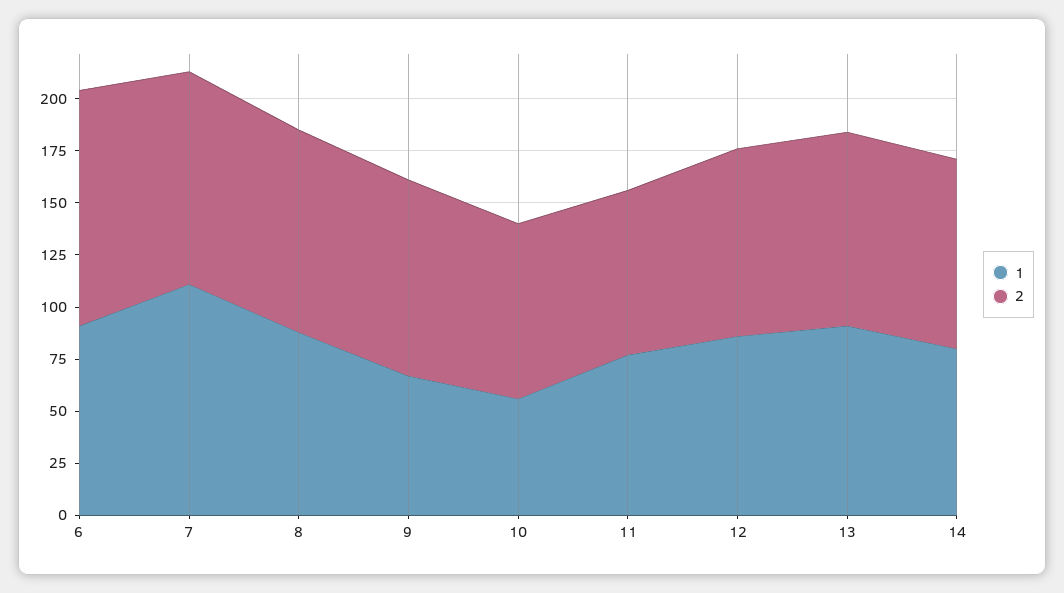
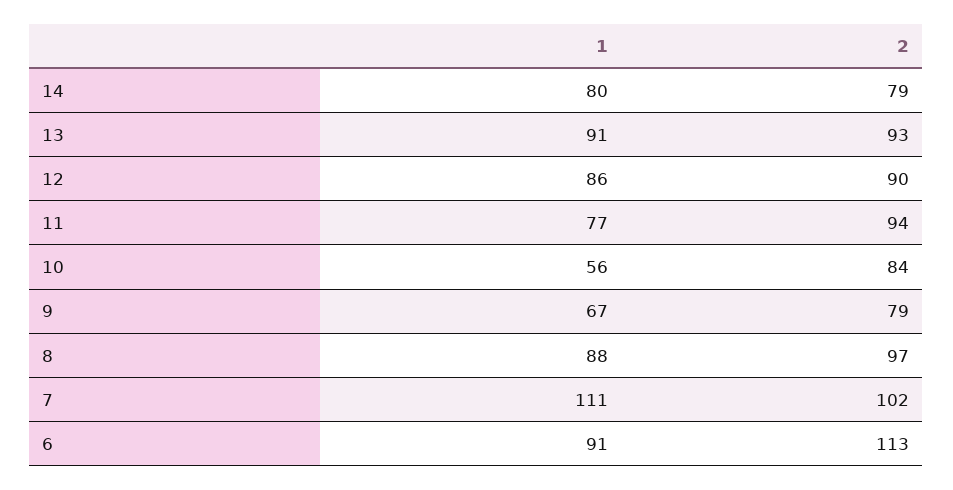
  {
    "1": {
      "6": 91,
      "7": 111,
      "8": 88,
      "9": 67,
      "10": 56,
      "11": 77,
      "12": 86,
      "13": 91,
      "14": 80
    },
    "2": {
      "6": 113,
      "7": 102,
      "8": 97,
-     "9": 95,
+     "9": 79,
      "10": 84,
-     "11": 80,
+     "11": 94,
      "12": 90,
      "13": 93,
-     "14": 90
+     "14": 79
    }
  }

